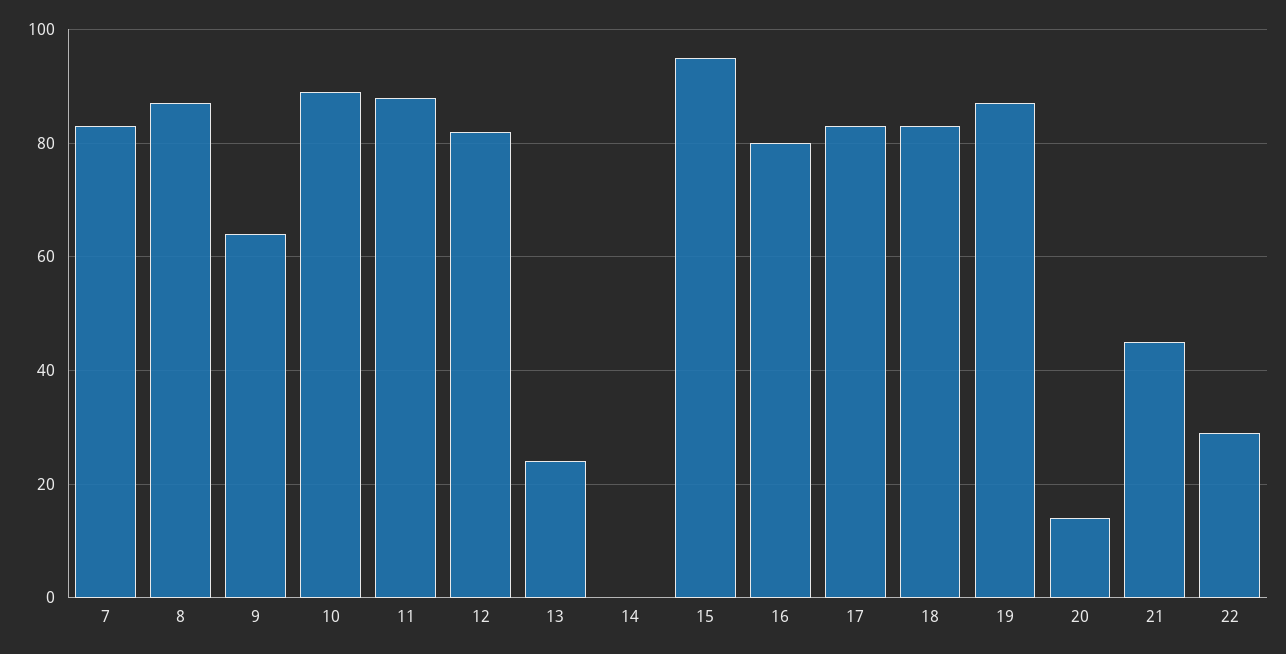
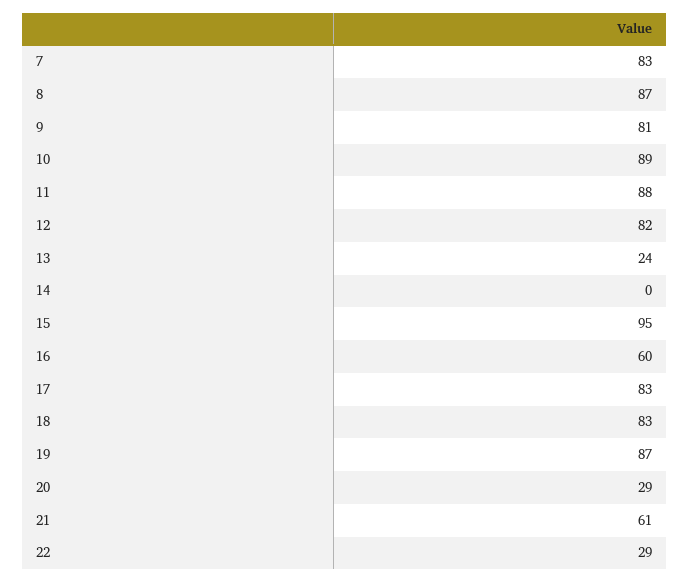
  {
    "7": 83,
    "8": 87,
-   "9": 65,
+   "9": 81,
    "10": 89,
    "11": 88,
    "12": 82,
    "13": 24,
    "14": 0,
    "15": 95,
-   "16": 80,
+   "16": 60,
    "17": 83,
    "18": 83,
    "19": 87,
-   "20": 15,
+   "20": 29,
-   "21": 45,
+   "21": 61,
    "22": 29
  }

